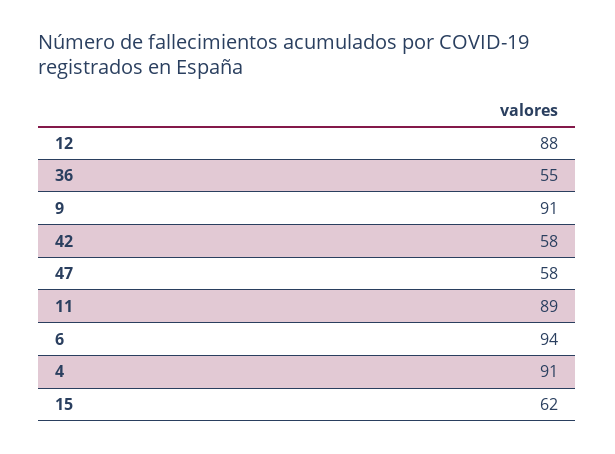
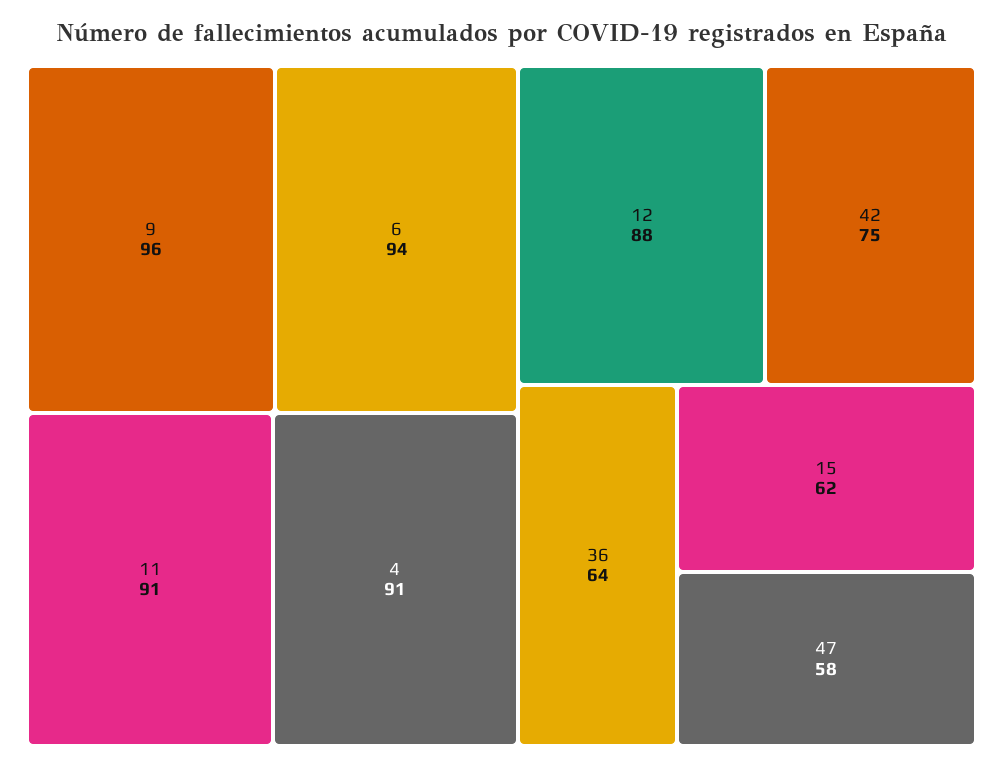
  {
    "12": 88,
-   "36": 55,
+   "36": 64,
-   "9": 91,
+   "9": 96,
-   "42": 58,
+   "42": 75,
    "47": 58,
-   "11": 89,
+   "11": 91,
    "6": 94,
    "4": 91,
    "15": 62
  }

